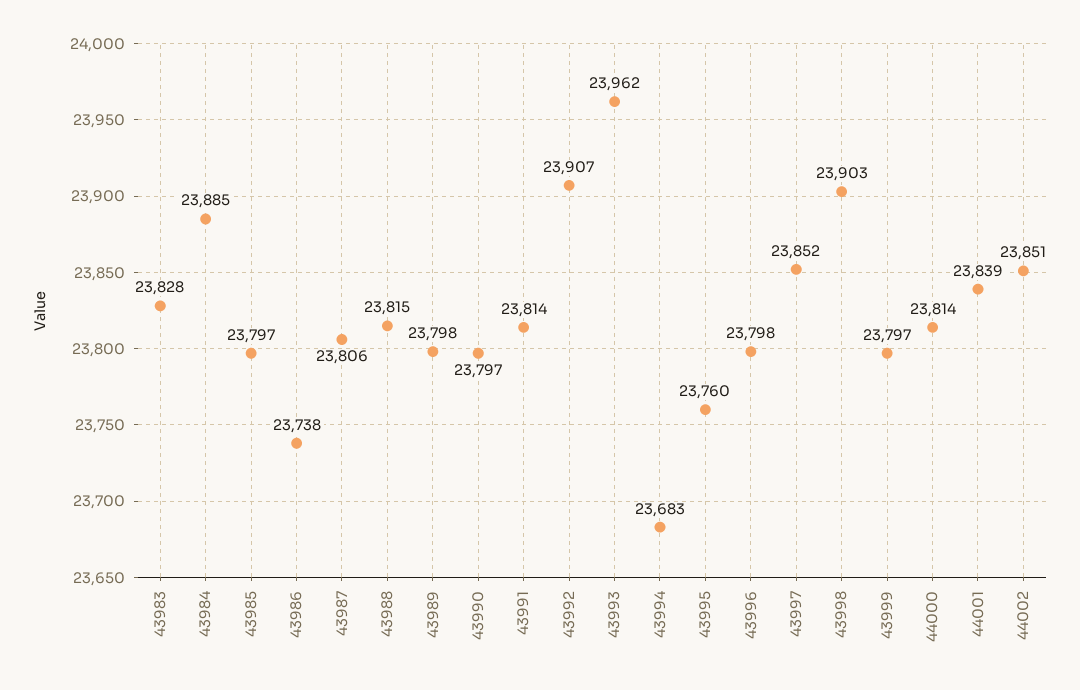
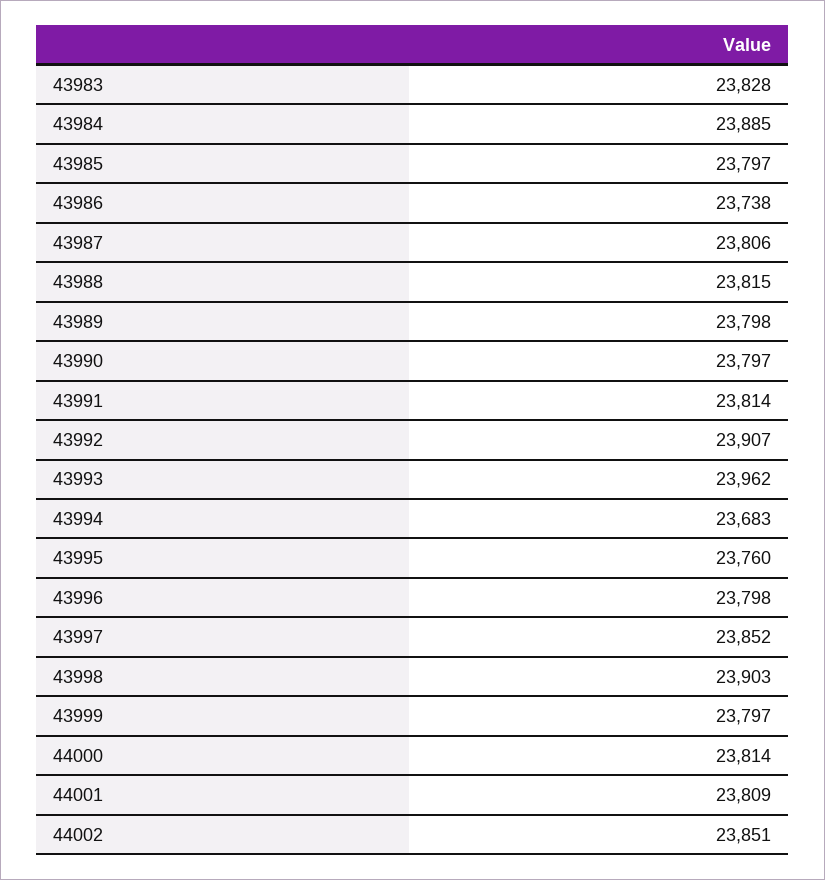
  {
    "43983": 23828,
    "43984": 23885,
    "43985": 23797,
    "43986": 23738,
    "43987": 23806,
    "43988": 23815,
    "43989": 23798,
    "43990": 23797,
    "43991": 23814,
    "43992": 23907,
    "43993": 23962,
    "43994": 23683,
    "43995": 23760,
    "43996": 23798,
    "43997": 23852,
    "43998": 23903,
    "43999": 23797,
    "44000": 23814,
-   "44001": 23839,
+   "44001": 23809,
    "44002": 23851
  }

